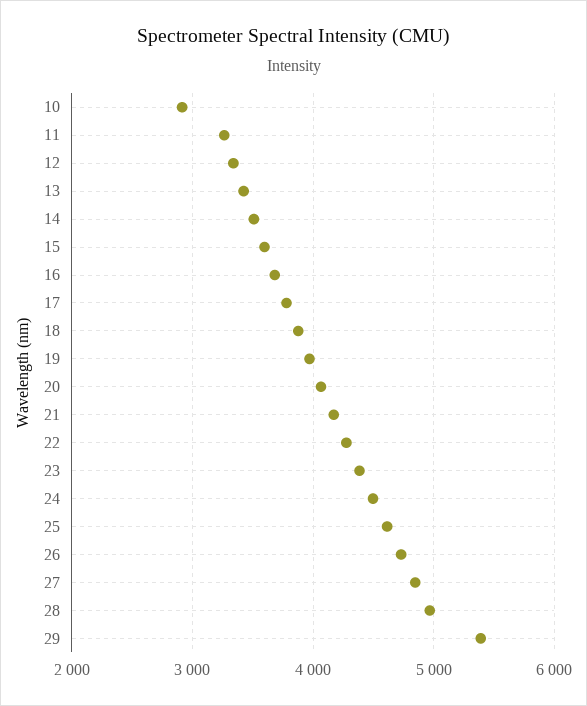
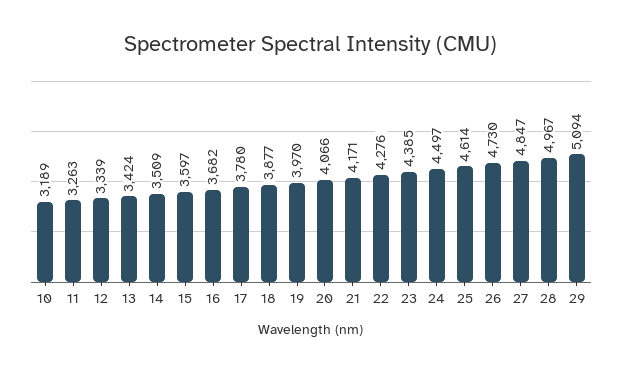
  {
-   "10": 2900,
+   "10": 3189,
    "11": 3263,
    "12": 3339,
    "13": 3424,
    "14": 3509,
    "15": 3597,
    "16": 3682,
    "17": 3780,
    "18": 3877,
    "19": 3970,
    "20": 4066,
    "21": 4171,
    "22": 4276,
    "23": 4385,
    "24": 4497,
    "25": 4614,
    "26": 4730,
    "27": 4847,
    "28": 4967,
-   "29": 5400
+   "29": 5094
  }

